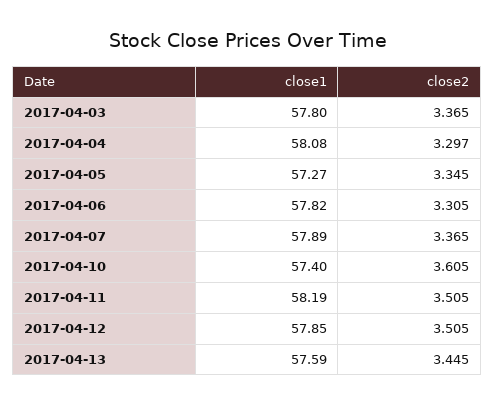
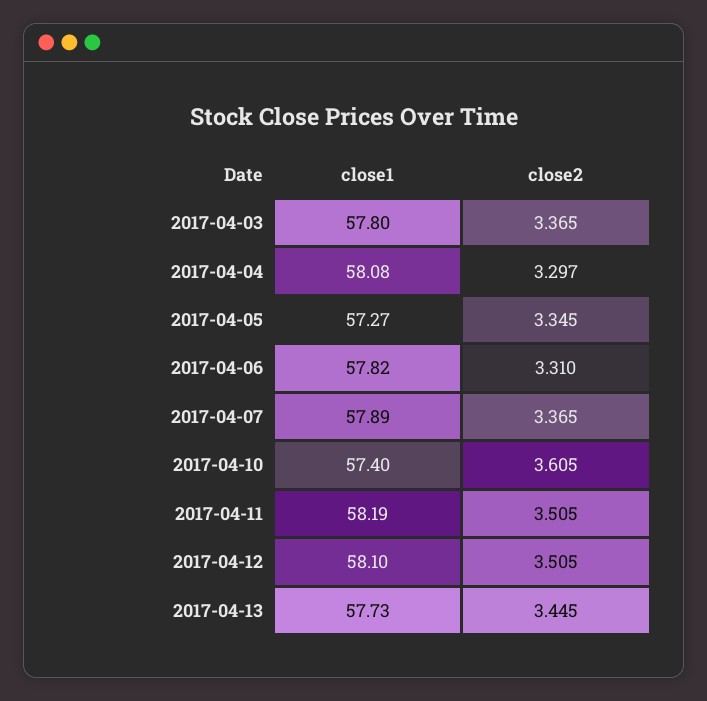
  {
    "close1": {
      "2017-04-03": 57.8,
      "2017-04-04": 58.08,
      "2017-04-05": 57.27,
      "2017-04-06": 57.82,
      "2017-04-07": 57.89,
      "2017-04-10": 57.4,
      "2017-04-11": 58.19,
-     "2017-04-12": 57.85,
+     "2017-04-12": 58.1,
-     "2017-04-13": 57.59
+     "2017-04-13": 57.73
    },
    "close2": {
      "2017-04-03": 3.365,
      "2017-04-04": 3.297,
      "2017-04-05": 3.345,
-     "2017-04-06": 3.305,
+     "2017-04-06": 3.31,
      "2017-04-07": 3.365,
      "2017-04-10": 3.605,
      "2017-04-11": 3.505,
      "2017-04-12": 3.505,
      "2017-04-13": 3.445
    }
  }

